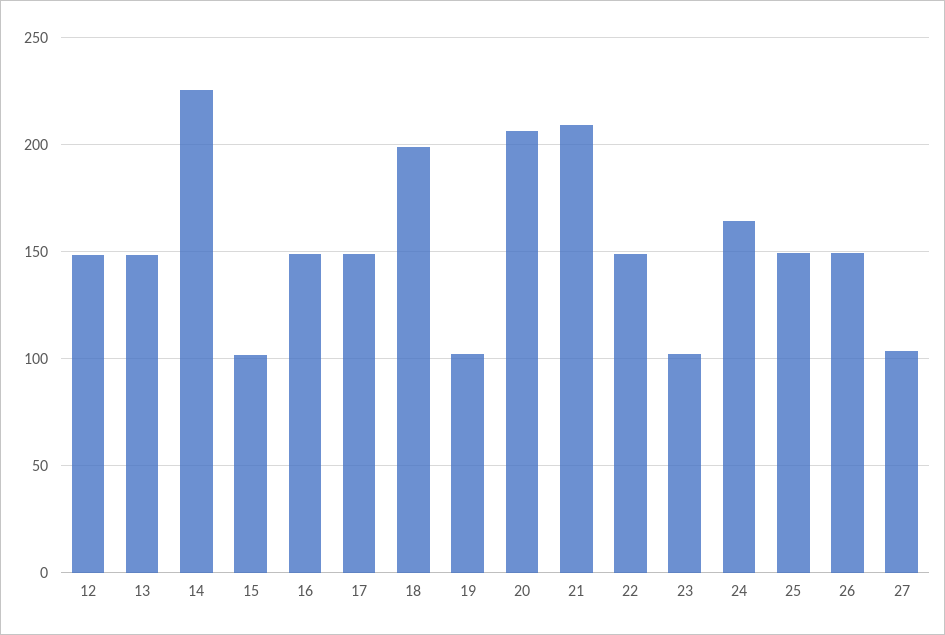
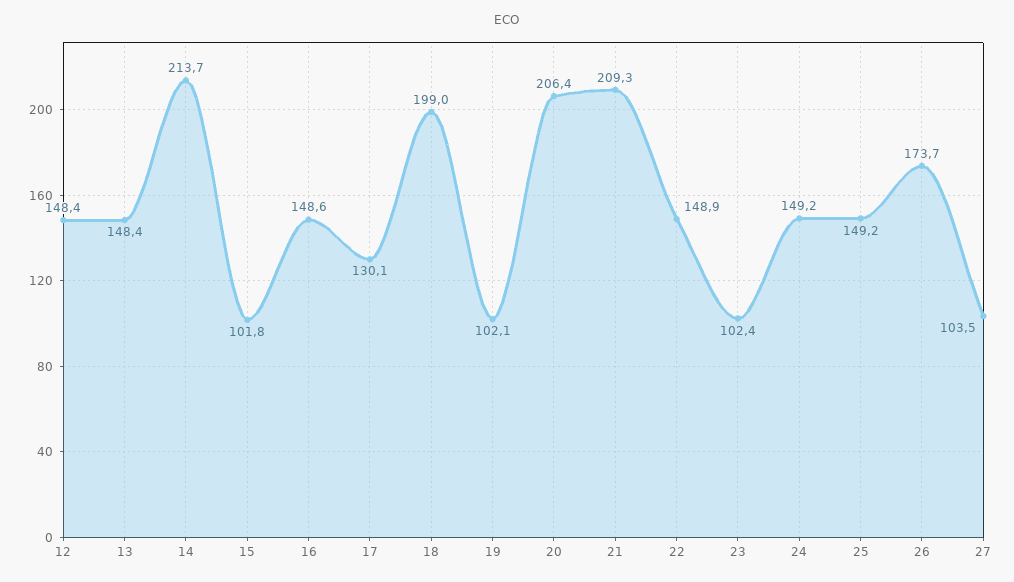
  {
    "12": 148.4,
    "13": 148.4,
-   "14": 225,
+   "14": 213.7,
    "15": 101.8,
    "16": 148.6,
-   "17": 150,
+   "17": 130.1,
    "18": 199,
    "19": 102.1,
    "20": 206.4,
    "21": 209.3,
    "22": 148.9,
    "23": 102.4,
-   "24": 165,
+   "24": 149.2,
    "25": 149.2,
-   "26": 150,
+   "26": 173.7,
    "27": 103.5
  }

